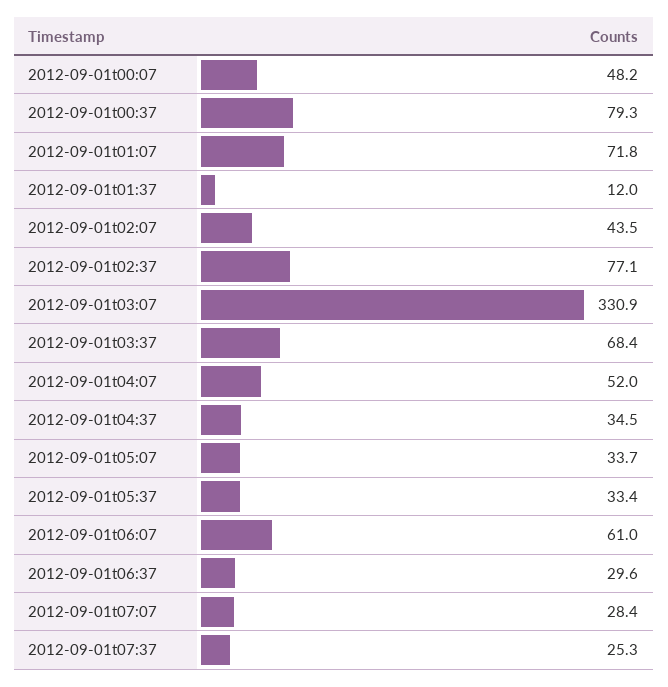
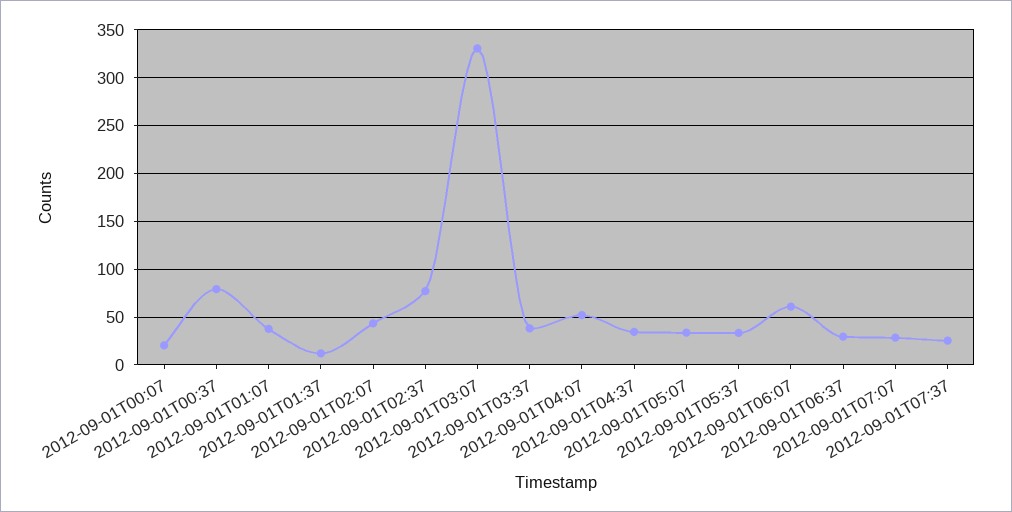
  {
-   "2012-09-01t00:07": 48.2,
+   "2012-09-01t00:07": 20,
    "2012-09-01t00:37": 79.3,
-   "2012-09-01t01:07": 71.8,
+   "2012-09-01t01:07": 40,
    "2012-09-01t01:37": 12,
    "2012-09-01t02:07": 43.5,
    "2012-09-01t02:37": 77.1,
    "2012-09-01t03:07": 330.9,
-   "2012-09-01t03:37": 68.4,
+   "2012-09-01t03:37": 40,
    "2012-09-01t04:07": 52,
    "2012-09-01t04:37": 34.5,
    "2012-09-01t05:07": 33.7,
    "2012-09-01t05:37": 33.4,
    "2012-09-01t06:07": 61,
    "2012-09-01t06:37": 29.6,
    "2012-09-01t07:07": 28.4,
    "2012-09-01t07:37": 25.3
  }

